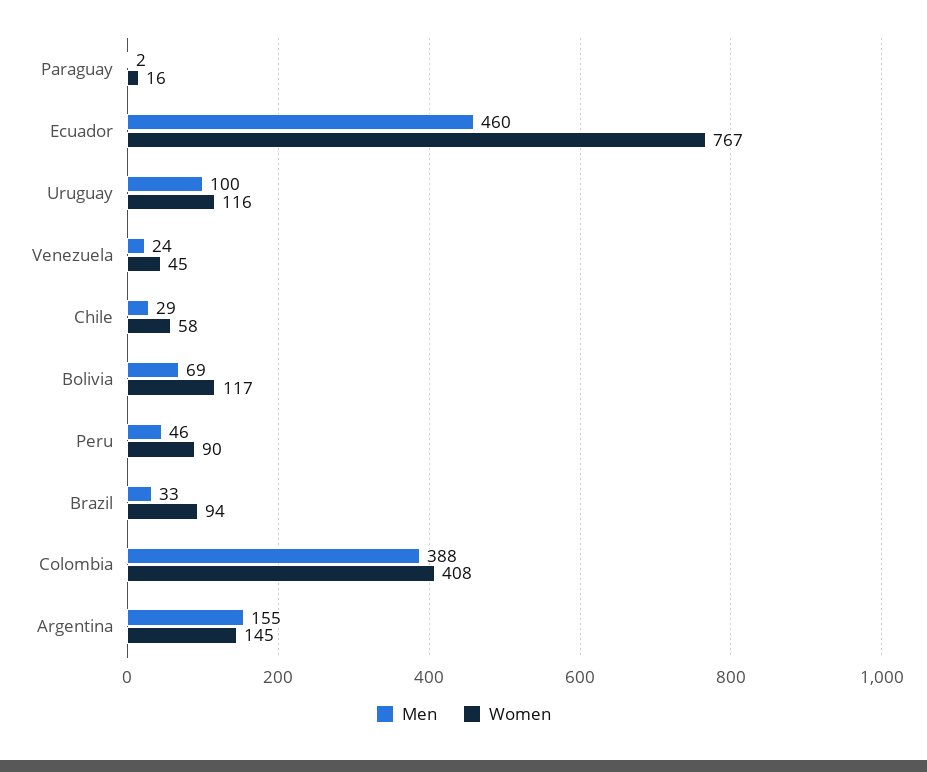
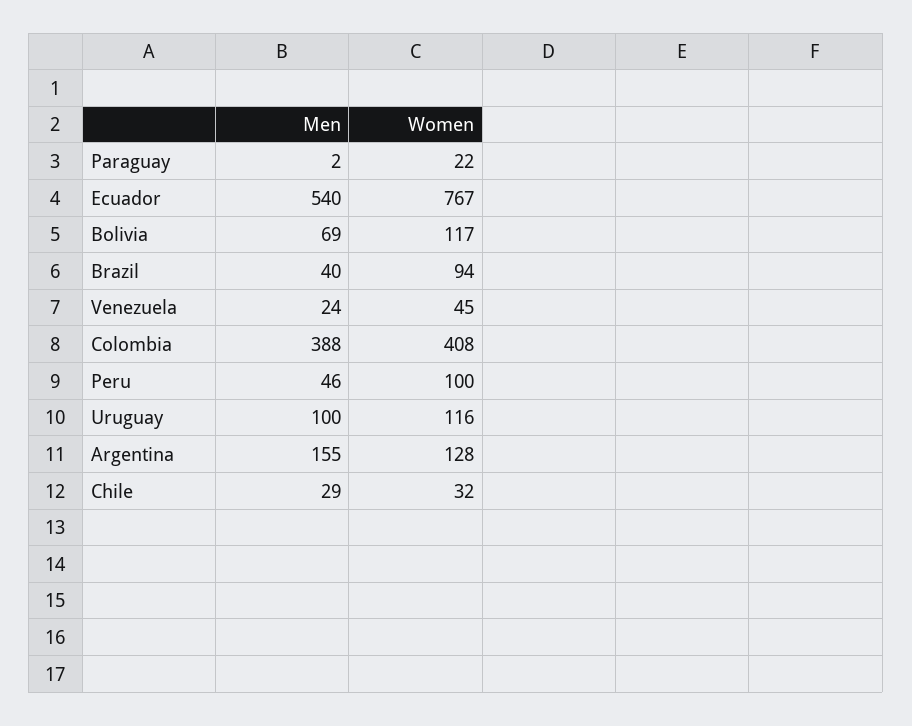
  {
    "Men": {
      "Paraguay": 2,
-     "Ecuador": 460,
+     "Ecuador": 540,
      "Uruguay": 100,
      "Venezuela": 24,
      "Chile": 29,
      "Bolivia": 69,
      "Peru": 46,
-     "Brazil": 33,
+     "Brazil": 40,
      "Colombia": 388,
      "Argentina": 155
    },
    "Women": {
-     "Paraguay": 16,
+     "Paraguay": 22,
      "Ecuador": 767,
      "Uruguay": 116,
      "Venezuela": 45,
-     "Chile": 58,
+     "Chile": 32,
      "Bolivia": 117,
-     "Peru": 90,
+     "Peru": 100,
      "Brazil": 94,
      "Colombia": 408,
-     "Argentina": 145
+     "Argentina": 128
    }
  }

